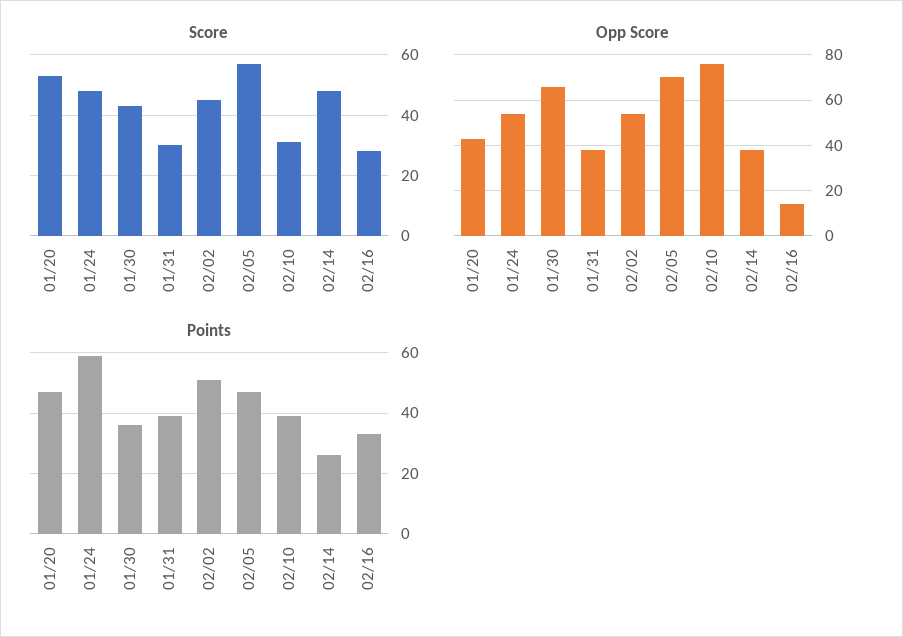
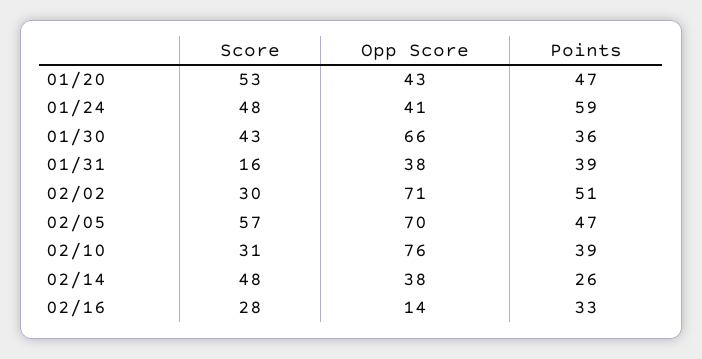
  {
    "Score": {
      "01/20": 53,
      "01/24": 48,
      "01/30": 43,
-     "01/31": 30,
+     "01/31": 16,
-     "02/02": 45,
+     "02/02": 30,
      "02/05": 57,
      "02/10": 31,
      "02/14": 48,
      "02/16": 28
    },
    "Opp Score": {
      "01/20": 43,
-     "01/24": 55,
+     "01/24": 41,
      "01/30": 66,
      "01/31": 38,
-     "02/02": 55,
+     "02/02": 71,
      "02/05": 70,
      "02/10": 76,
      "02/14": 38,
      "02/16": 14
    },
    "Points": {
      "01/20": 47,
      "01/24": 59,
      "01/30": 36,
      "01/31": 39,
      "02/02": 51,
      "02/05": 47,
      "02/10": 39,
      "02/14": 26,
      "02/16": 33
    }
  }

